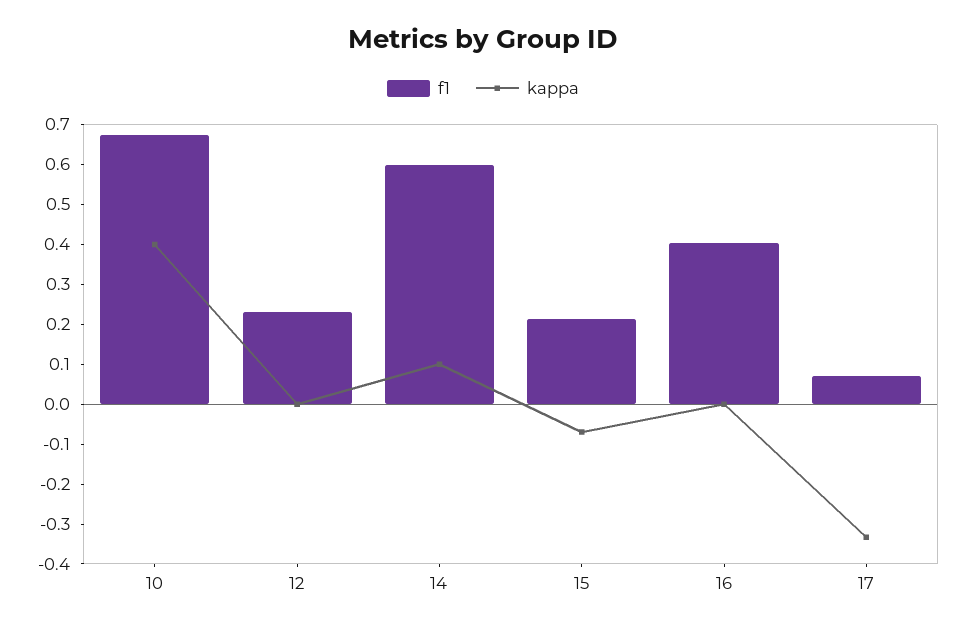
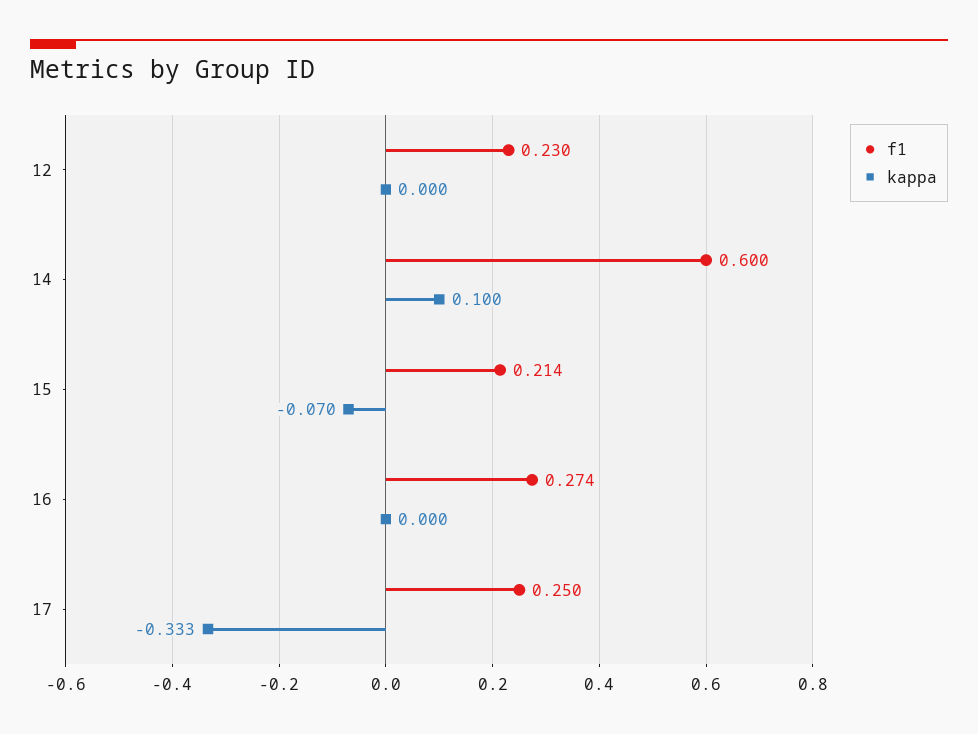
  {
    "f1": {
-     "10": 0.675,
      "12": 0.23,
      "14": 0.6,
      "15": 0.214,
-     "16": 0.4,
+     "16": 0.274,
-     "17": 0.075
+     "17": 0.25
    },
    "kappa": {
-     "10": 0.4,
      "12": 0,
      "14": 0.1,
      "15": -0.07,
      "16": 0,
      "17": -0.333
    }
  }

